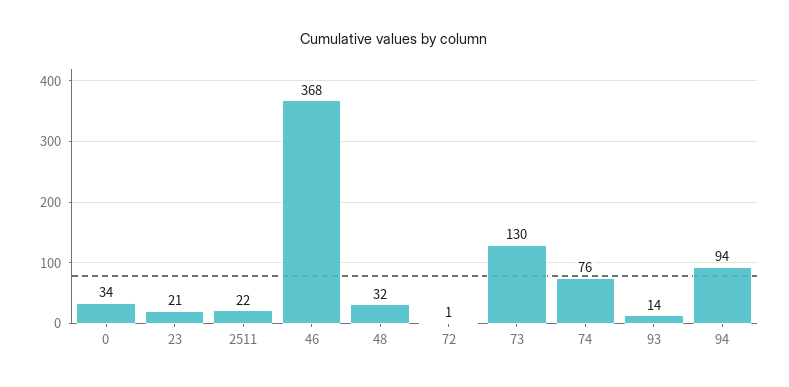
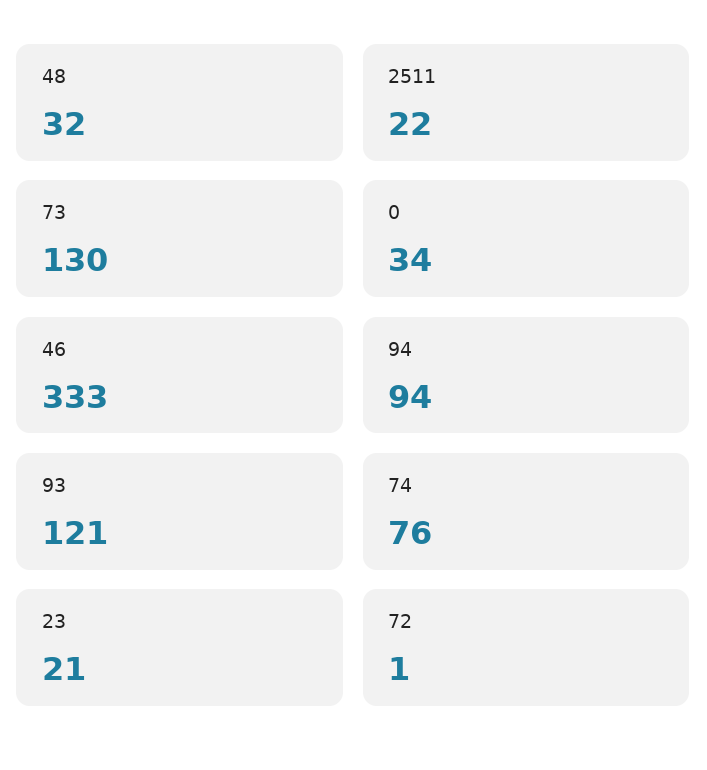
  {
    "0": 34,
    "23": 21,
    "2511": 22,
-   "46": 368,
+   "46": 333,
    "48": 32,
    "72": 1,
    "73": 130,
    "74": 76,
-   "93": 14,
+   "93": 121,
    "94": 94
  }

